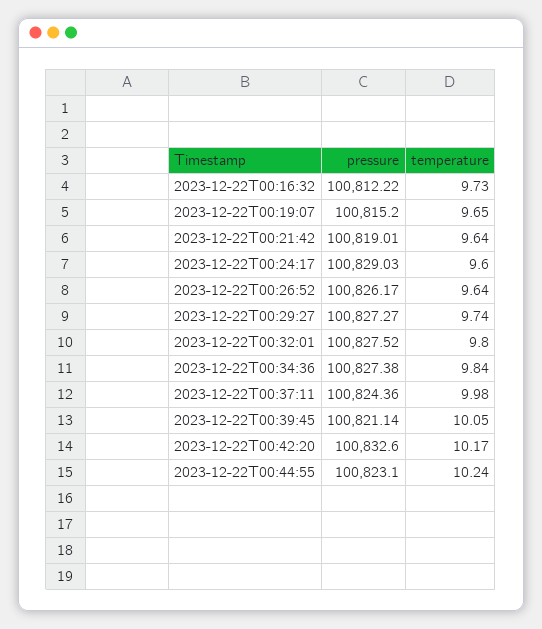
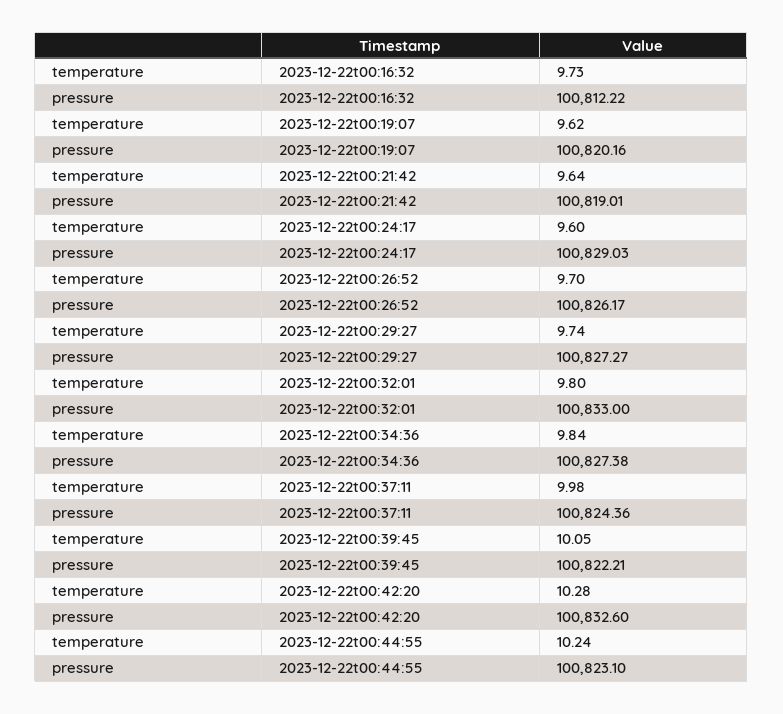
  {
    "pressure": {
      "2023-12-22T00:16:32": 100812.22,
-     "2023-12-22T00:19:07": 100815.2,
+     "2023-12-22T00:19:07": 100820.16,
      "2023-12-22T00:21:42": 100819.01,
      "2023-12-22T00:24:17": 100829.03,
      "2023-12-22T00:26:52": 100826.17,
      "2023-12-22T00:29:27": 100827.27,
-     "2023-12-22T00:32:01": 100827.52,
+     "2023-12-22T00:32:01": 100833,
      "2023-12-22T00:34:36": 100827.38,
      "2023-12-22T00:37:11": 100824.36,
-     "2023-12-22T00:39:45": 100821.14,
+     "2023-12-22T00:39:45": 100822.21,
      "2023-12-22T00:42:20": 100832.6,
      "2023-12-22T00:44:55": 100823.1
    },
    "temperature": {
      "2023-12-22T00:16:32": 9.73,
-     "2023-12-22T00:19:07": 9.65,
+     "2023-12-22T00:19:07": 9.62,
      "2023-12-22T00:21:42": 9.64,
      "2023-12-22T00:24:17": 9.6,
-     "2023-12-22T00:26:52": 9.64,
+     "2023-12-22T00:26:52": 9.7,
      "2023-12-22T00:29:27": 9.74,
      "2023-12-22T00:32:01": 9.8,
      "2023-12-22T00:34:36": 9.84,
      "2023-12-22T00:37:11": 9.98,
      "2023-12-22T00:39:45": 10.05,
-     "2023-12-22T00:42:20": 10.17,
+     "2023-12-22T00:42:20": 10.28,
      "2023-12-22T00:44:55": 10.24
    }
  }

